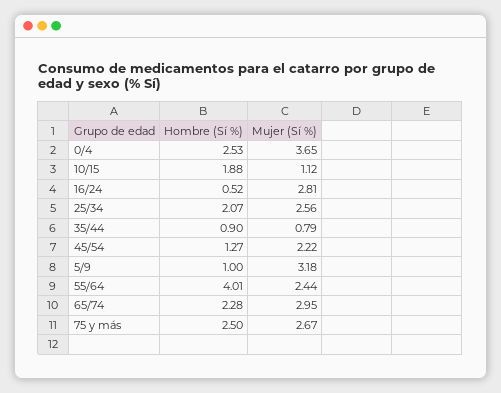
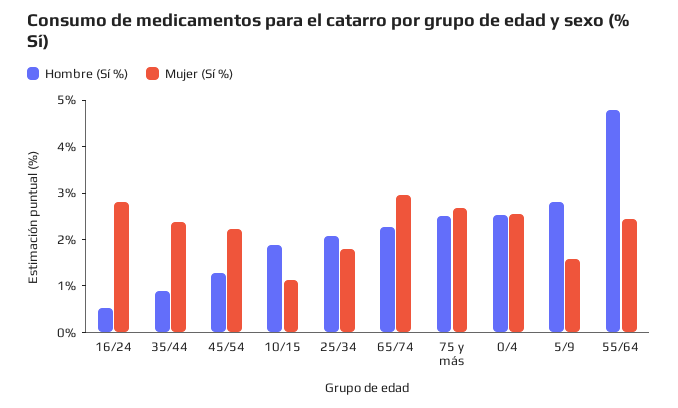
  {
    "Hombre (Sí %)": {
      "0/4": 2.53,
      "10/15": 1.88,
      "16/24": 0.52,
      "25/34": 2.07,
      "35/44": 0.9,
      "45/54": 1.27,
-     "5/9": 1,
+     "5/9": 2.8,
-     "55/64": 4.01,
+     "55/64": 4.8,
      "65/74": 2.28,
      "75 y más": 2.5
    },
    "Mujer (Sí %)": {
-     "0/4": 3.65,
+     "0/4": 2.6,
      "10/15": 1.12,
      "16/24": 2.81,
-     "25/34": 2.56,
+     "25/34": 1.8,
-     "35/44": 0.79,
+     "35/44": 2.4,
      "45/54": 2.22,
-     "5/9": 3.18,
+     "5/9": 1.6,
      "55/64": 2.44,
      "65/74": 2.95,
      "75 y más": 2.67
    }
  }

